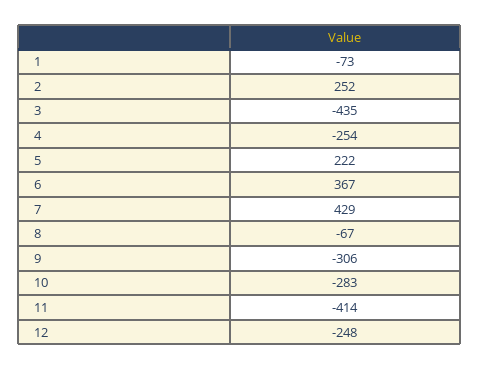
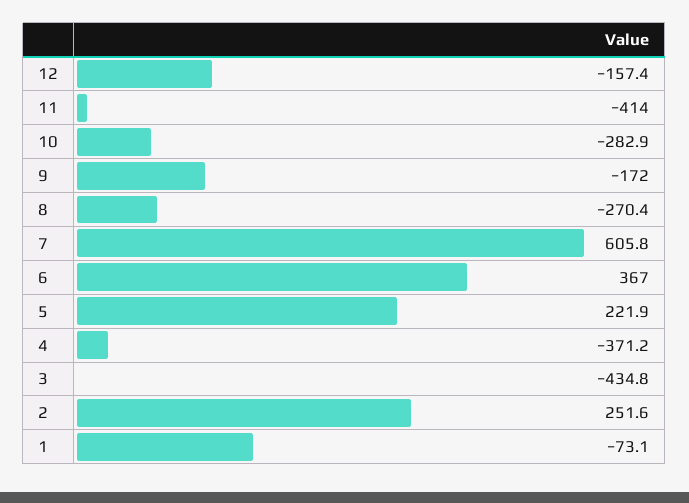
  {
    "1": -73.1,
    "2": 251.6,
    "3": -434.8,
-   "4": -254,
+   "4": -371.2,
    "5": 221.9,
    "6": 367,
-   "7": 429,
+   "7": 605.8,
-   "8": -67,
+   "8": -270.4,
-   "9": -306,
+   "9": -172,
    "10": -282.9,
    "11": -414,
-   "12": -248
+   "12": -157.4
  }

